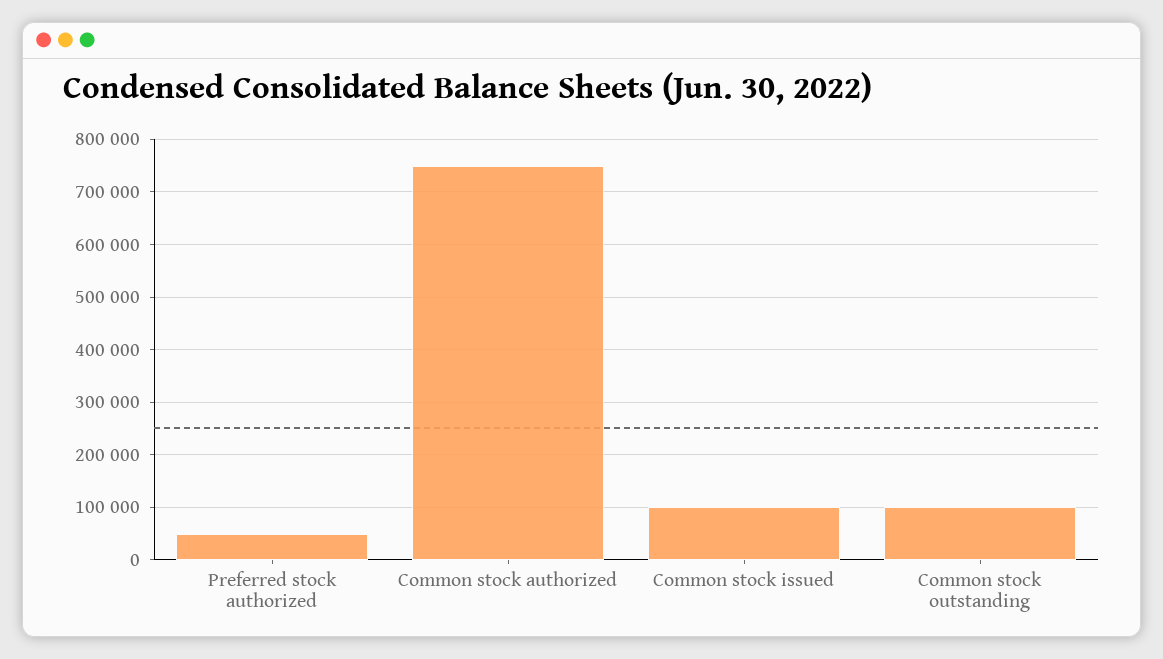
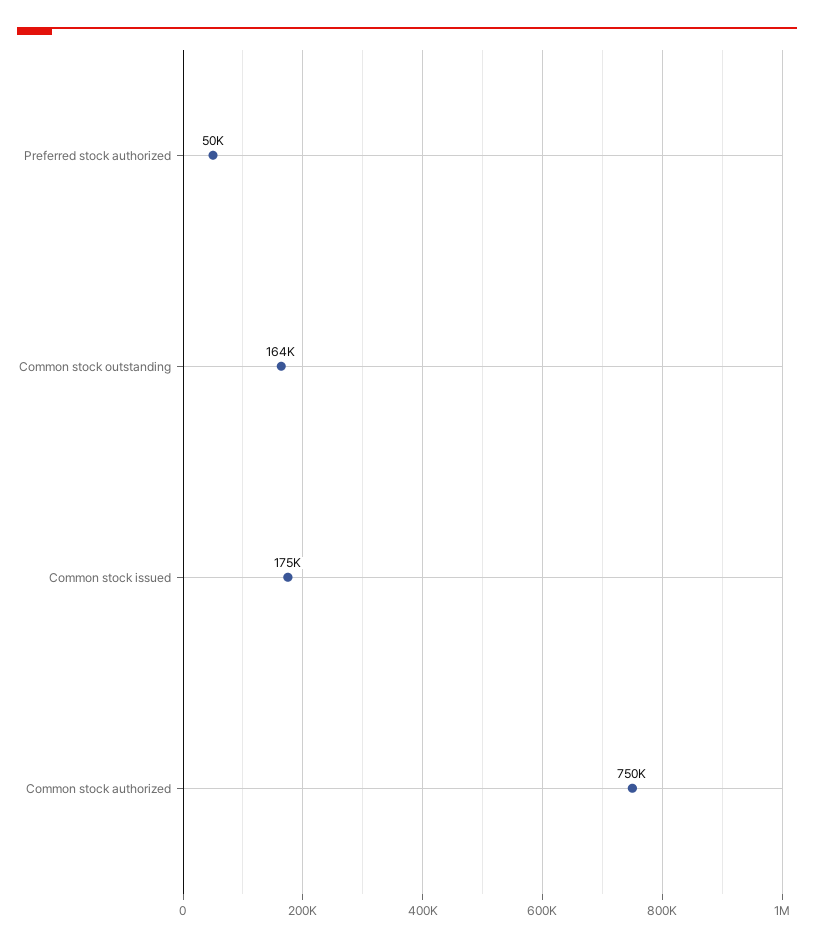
  {
    "Preferred stock authorized": 50000,
    "Common stock authorized": 750000,
-   "Common stock issued": 100000,
+   "Common stock issued": 175000,
-   "Common stock outstanding": 100000
+   "Common stock outstanding": 164000
  }

